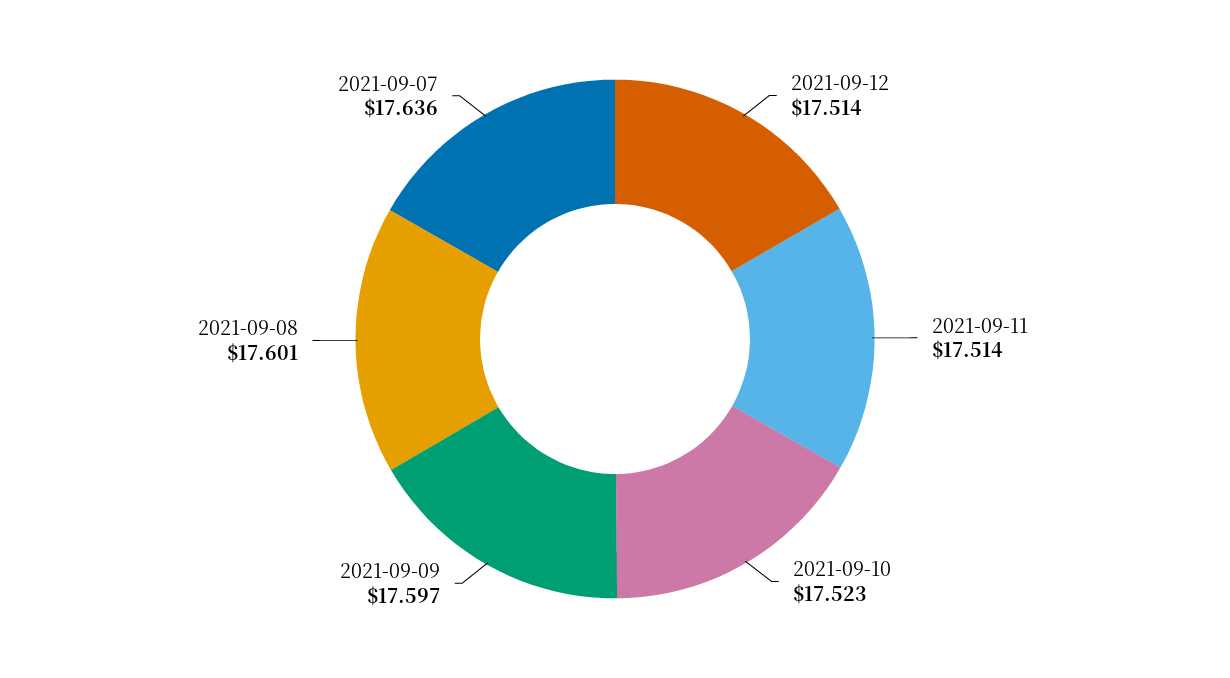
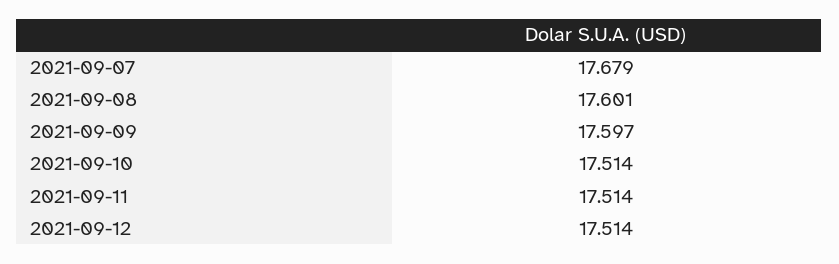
  {
    "2021-09-12": 17.514,
    "2021-09-11": 17.514,
-   "2021-09-10": 17.523,
+   "2021-09-10": 17.514,
    "2021-09-09": 17.597,
    "2021-09-08": 17.601,
-   "2021-09-07": 17.636
+   "2021-09-07": 17.679
  }

